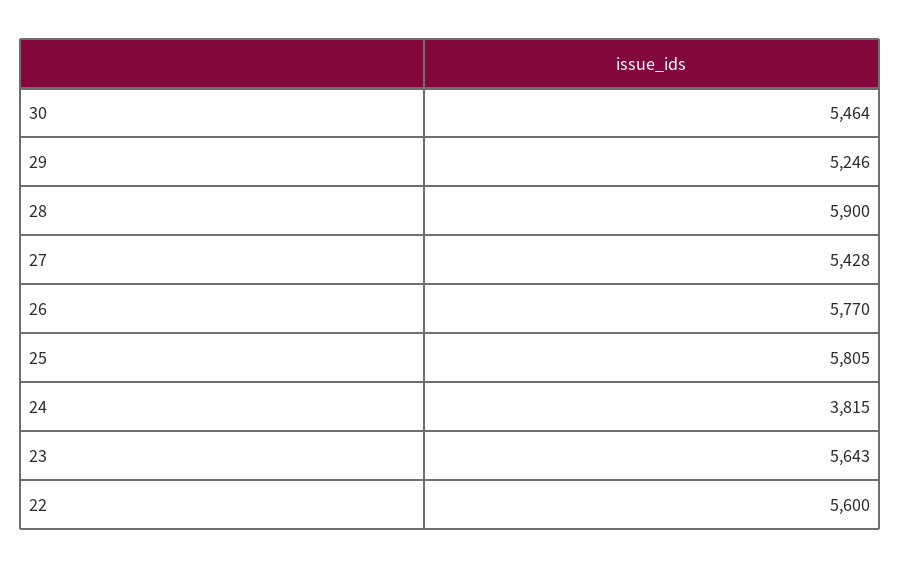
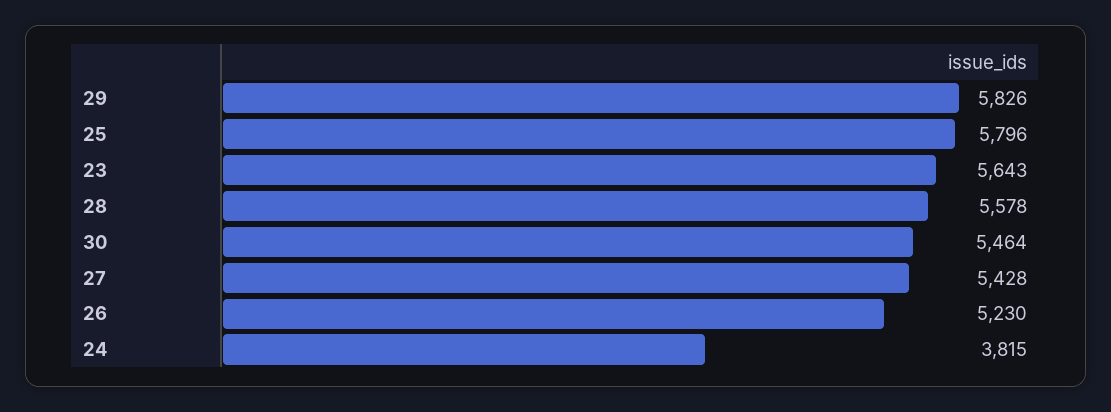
  {
    "30": 5464,
-   "29": 5246,
+   "29": 5826,
-   "28": 5900,
+   "28": 5578,
    "27": 5428,
-   "26": 5770,
+   "26": 5230,
-   "25": 5805,
+   "25": 5796,
    "24": 3815,
-   "23": 5643,
+   "23": 5643
-   "22": 5600
  }

